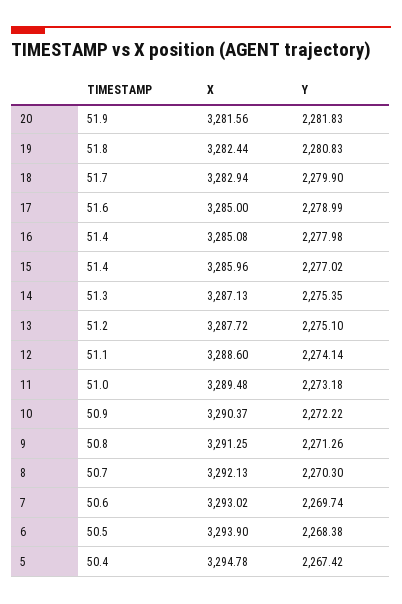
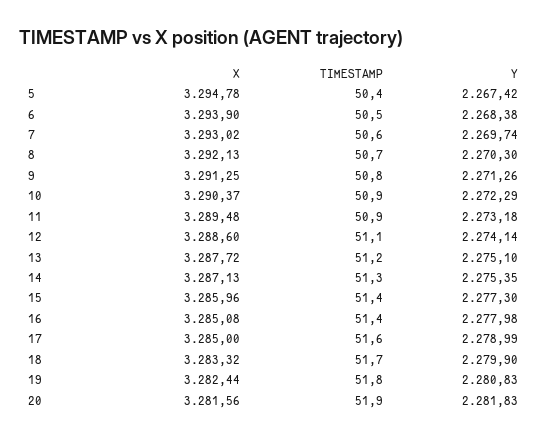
  {
    "TIMESTAMP": {
      "20": 51.9,
      "19": 51.8,
      "18": 51.7,
      "17": 51.6,
      "16": 51.4,
      "15": 51.4,
      "14": 51.3,
      "13": 51.2,
      "12": 51.1,
-     "11": 51,
+     "11": 50.9,
      "10": 50.9,
      "9": 50.8,
      "8": 50.7,
      "7": 50.6,
      "6": 50.5,
      "5": 50.4
    },
    "X": {
      "20": 3281.56,
      "19": 3282.44,
-     "18": 3282.94,
+     "18": 3283.32,
      "17": 3285,
      "16": 3285.08,
      "15": 3285.96,
      "14": 3287.13,
      "13": 3287.72,
      "12": 3288.6,
      "11": 3289.48,
      "10": 3290.37,
      "9": 3291.25,
      "8": 3292.13,
      "7": 3293.02,
      "6": 3293.9,
      "5": 3294.78
    },
    "Y": {
      "20": 2281.83,
      "19": 2280.83,
      "18": 2279.9,
      "17": 2278.99,
      "16": 2277.98,
-     "15": 2277.02,
+     "15": 2277.3,
      "14": 2275.35,
      "13": 2275.1,
      "12": 2274.14,
      "11": 2273.18,
-     "10": 2272.22,
+     "10": 2272.29,
      "9": 2271.26,
      "8": 2270.3,
      "7": 2269.74,
      "6": 2268.38,
      "5": 2267.42
    }
  }

